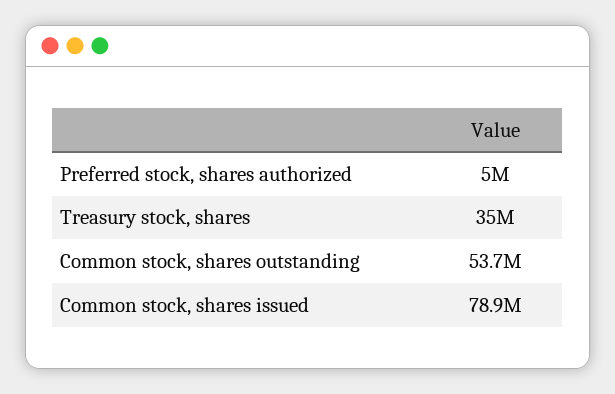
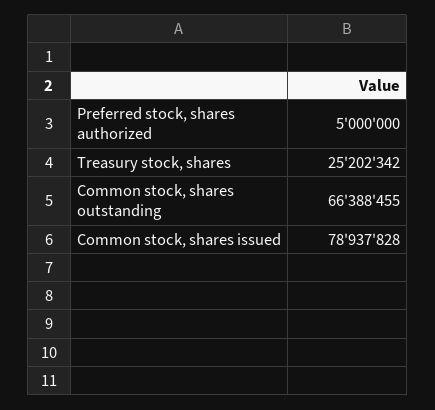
  {
    "Preferred stock, shares authorized": 5000000,
-   "Treasury stock, shares": 35000000,
+   "Treasury stock, shares": 25202342,
-   "Common stock, shares outstanding": 53700000,
+   "Common stock, shares outstanding": 66388455,
    "Common stock, shares issued": 78937828
  }

